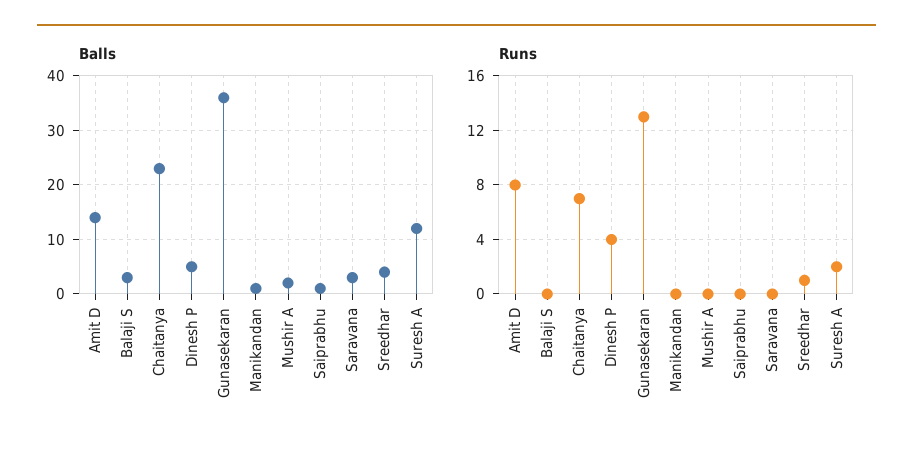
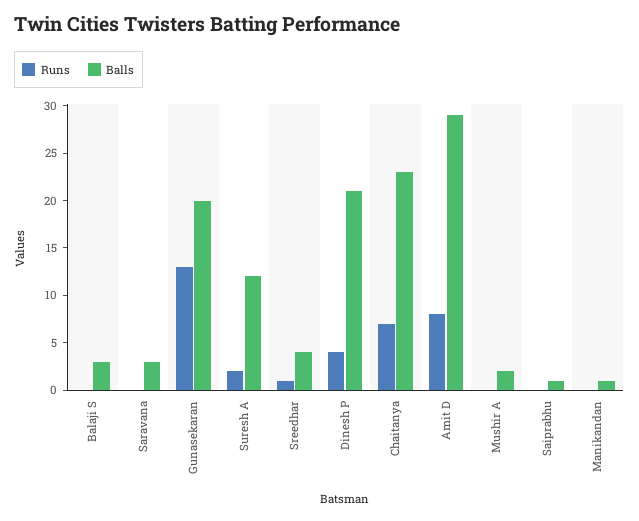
  {
    "Balls": {
-     "Amit D": 15,
+     "Amit D": 29,
      "Balaji S": 3,
      "Chaitanya": 23,
-     "Dinesh P": 5,
+     "Dinesh P": 21,
-     "Gunasekaran": 35,
+     "Gunasekaran": 20,
      "Manikandan": 1,
      "Mushir A": 2,
      "Saiprabhu": 1,
      "Saravana": 3,
      "Sreedhar": 4,
      "Suresh A": 12
    },
    "Runs": {
      "Amit D": 8,
      "Balaji S": 0,
      "Chaitanya": 7,
      "Dinesh P": 4,
      "Gunasekaran": 13,
      "Manikandan": 0,
      "Mushir A": 0,
      "Saiprabhu": 0,
      "Saravana": 0,
      "Sreedhar": 1,
      "Suresh A": 2
    }
  }

